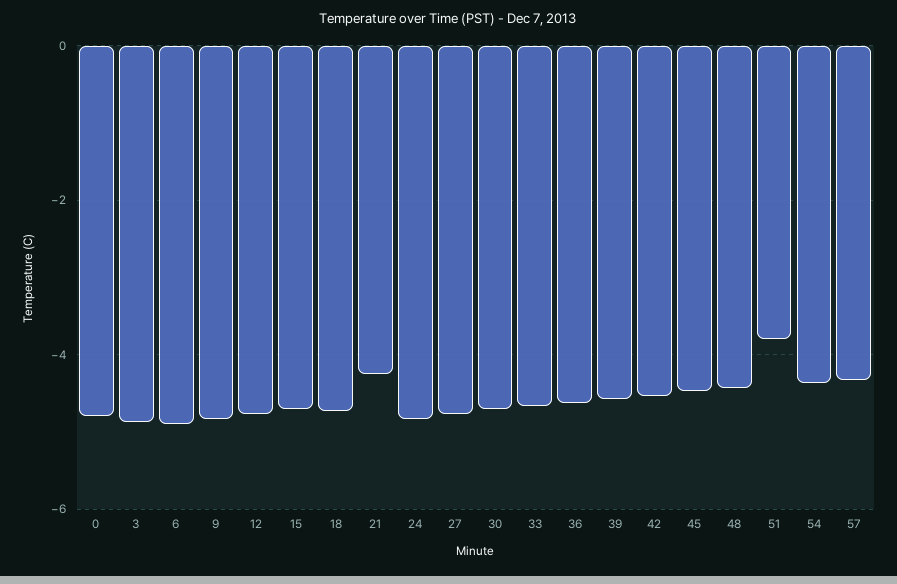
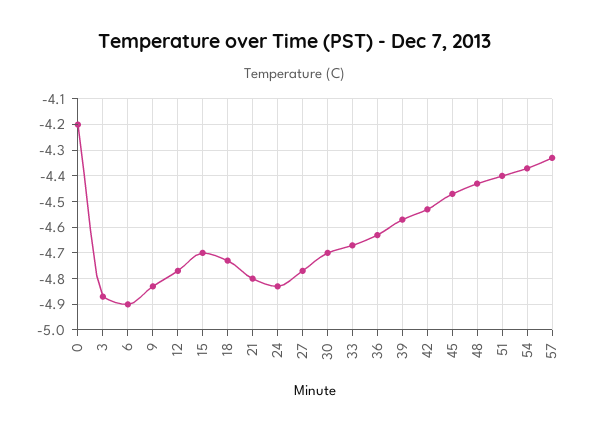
  {
-   "0": -4.8,
+   "0": -4.2,
    "3": -4.85,
    "6": -4.9,
    "9": -4.85,
    "12": -4.75,
    "15": -4.7,
    "18": -4.75,
-   "21": -4.2,
+   "21": -4.8,
    "24": -4.85,
    "27": -4.75,
    "30": -4.7,
    "33": -4.65,
    "36": -4.65,
    "39": -4.55,
    "42": -4.55,
    "45": -4.45,
    "48": -4.45,
-   "51": -3.8,
+   "51": -4.4,
    "54": -4.35,
    "57": -4.35
  }

